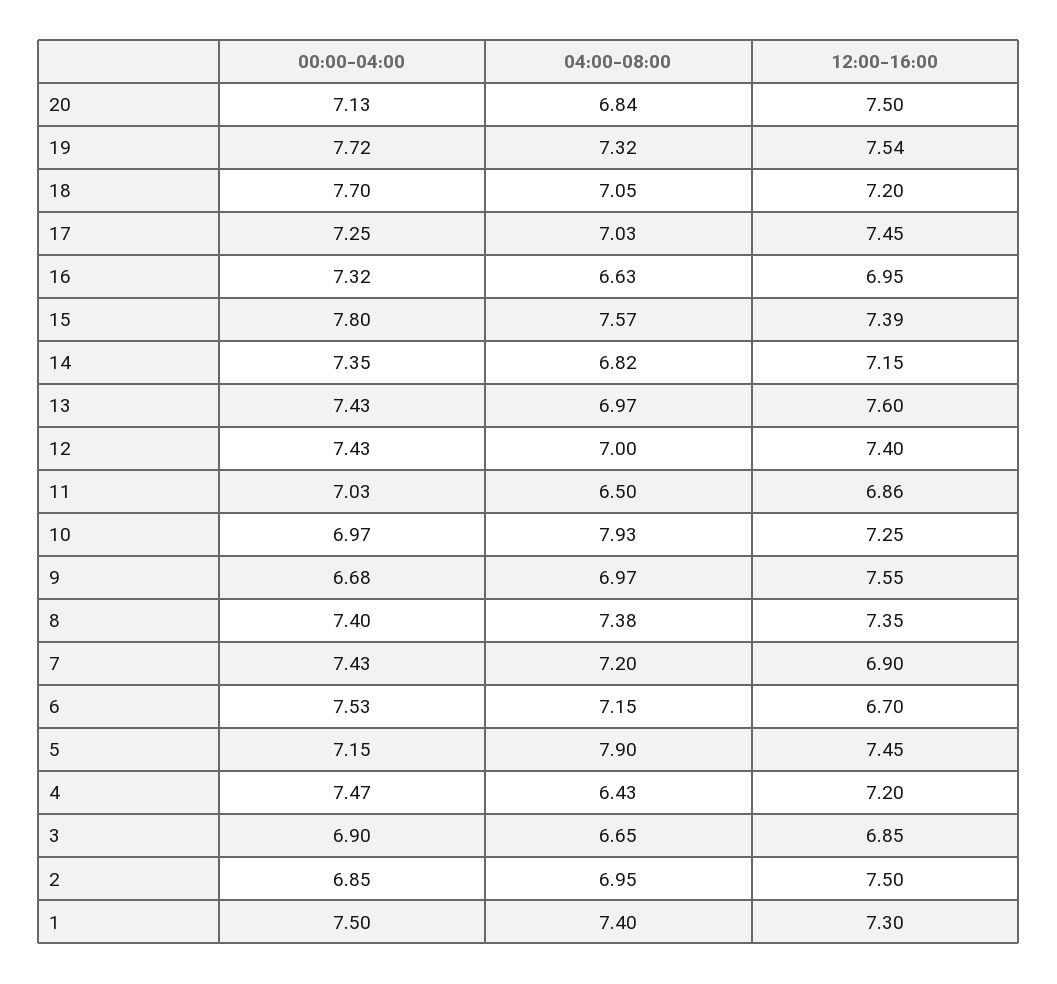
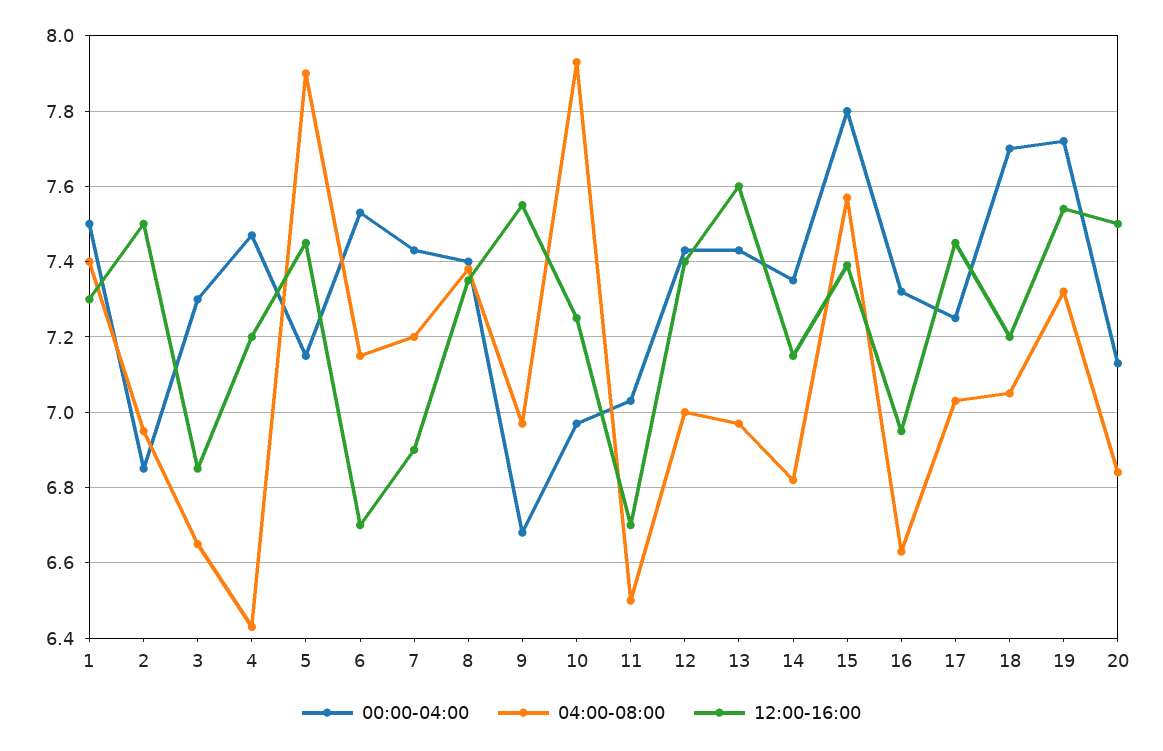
  {
    "00:00-04:00": {
      "20": 7.13,
      "19": 7.72,
      "18": 7.7,
      "17": 7.25,
      "16": 7.32,
      "15": 7.8,
      "14": 7.35,
      "13": 7.43,
      "12": 7.43,
      "11": 7.03,
      "10": 6.97,
      "9": 6.68,
      "8": 7.4,
      "7": 7.43,
      "6": 7.53,
      "5": 7.15,
      "4": 7.47,
-     "3": 6.9,
+     "3": 7.3,
      "2": 6.85,
      "1": 7.5
    },
    "04:00-08:00": {
      "20": 6.84,
      "19": 7.32,
      "18": 7.05,
      "17": 7.03,
      "16": 6.63,
      "15": 7.57,
      "14": 6.82,
      "13": 6.97,
      "12": 7,
      "11": 6.5,
      "10": 7.93,
      "9": 6.97,
      "8": 7.38,
      "7": 7.2,
      "6": 7.15,
      "5": 7.9,
      "4": 6.43,
      "3": 6.65,
      "2": 6.95,
      "1": 7.4
    },
    "12:00-16:00": {
      "20": 7.5,
      "19": 7.54,
      "18": 7.2,
      "17": 7.45,
      "16": 6.95,
      "15": 7.39,
      "14": 7.15,
      "13": 7.6,
      "12": 7.4,
-     "11": 6.86,
+     "11": 6.7,
      "10": 7.25,
      "9": 7.55,
      "8": 7.35,
      "7": 6.9,
      "6": 6.7,
      "5": 7.45,
      "4": 7.2,
      "3": 6.85,
      "2": 7.5,
      "1": 7.3
    }
  }

